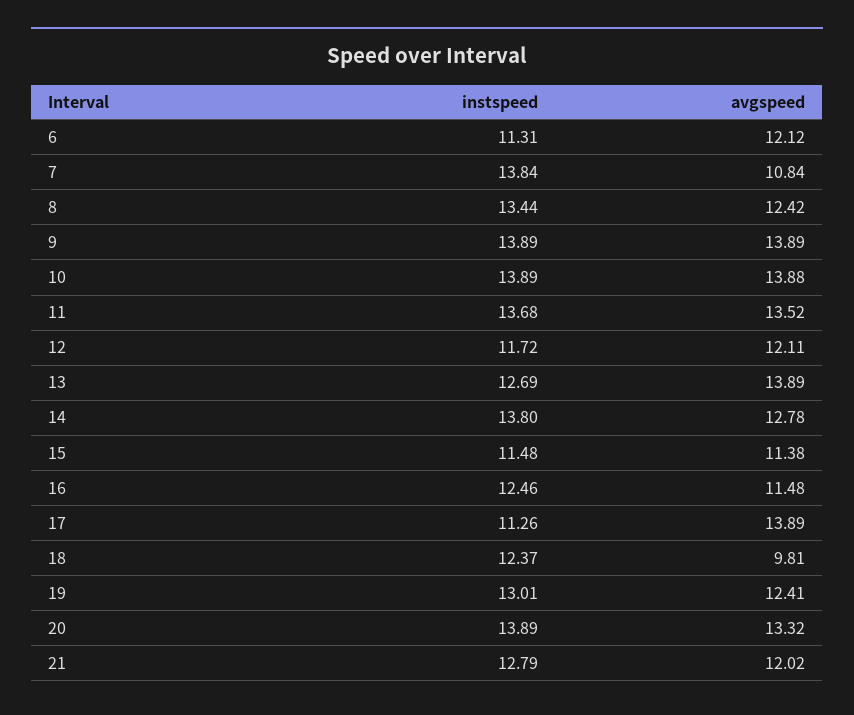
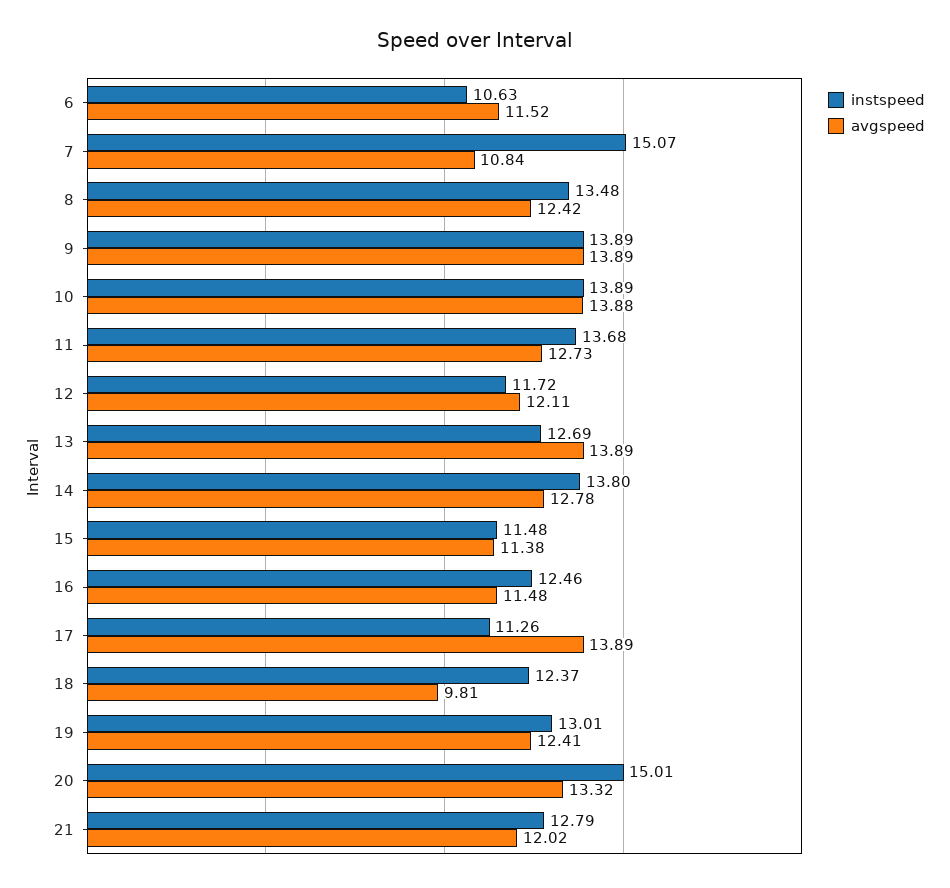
  {
    "instspeed": {
-     "6": 11.31,
+     "6": 10.63,
-     "7": 13.84,
+     "7": 15.07,
-     "8": 13.44,
+     "8": 13.48,
      "9": 13.89,
      "10": 13.89,
      "11": 13.68,
      "12": 11.72,
      "13": 12.69,
      "14": 13.8,
      "15": 11.48,
      "16": 12.46,
      "17": 11.26,
      "18": 12.37,
      "19": 13.01,
-     "20": 13.89,
+     "20": 15.01,
      "21": 12.79
    },
    "avgspeed": {
-     "6": 12.12,
+     "6": 11.52,
      "7": 10.84,
      "8": 12.42,
      "9": 13.89,
      "10": 13.88,
-     "11": 13.52,
+     "11": 12.73,
      "12": 12.11,
      "13": 13.89,
      "14": 12.78,
      "15": 11.38,
      "16": 11.48,
      "17": 13.89,
      "18": 9.81,
      "19": 12.41,
      "20": 13.32,
      "21": 12.02
    }
  }

